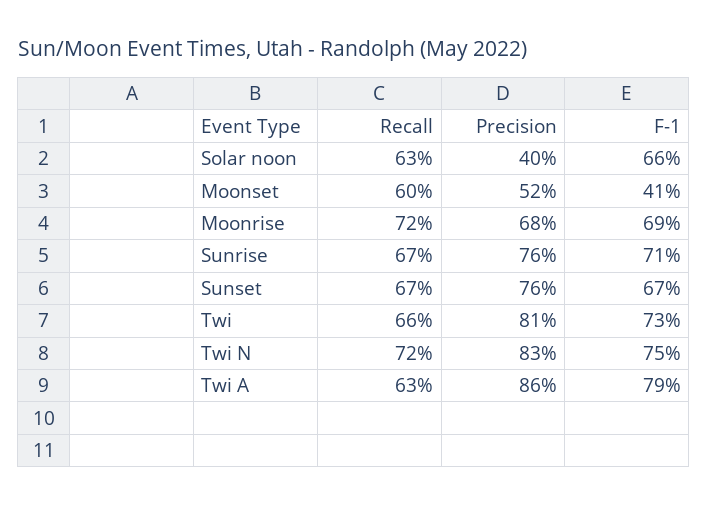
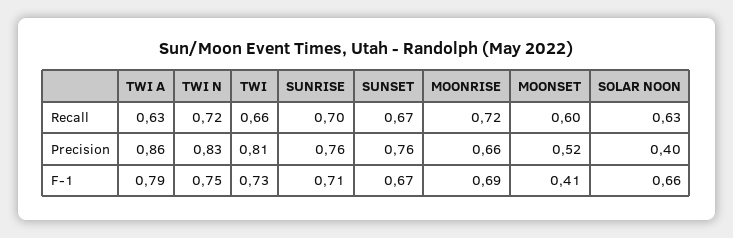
  {
    "Recall": {
      "Solar noon": 0.63,
      "Moonset": 0.6,
      "Moonrise": 0.72,
-     "Sunrise": 0.67,
+     "Sunrise": 0.7,
      "Sunset": 0.67,
      "Twi": 0.66,
      "Twi N": 0.72,
      "Twi A": 0.63
    },
    "Precision": {
      "Solar noon": 0.4,
      "Moonset": 0.52,
-     "Moonrise": 0.68,
+     "Moonrise": 0.66,
      "Sunrise": 0.76,
      "Sunset": 0.76,
      "Twi": 0.81,
      "Twi N": 0.83,
      "Twi A": 0.86
    },
    "F-1": {
      "Solar noon": 0.66,
      "Moonset": 0.41,
      "Moonrise": 0.69,
      "Sunrise": 0.71,
      "Sunset": 0.67,
      "Twi": 0.73,
      "Twi N": 0.75,
      "Twi A": 0.79
    }
  }

